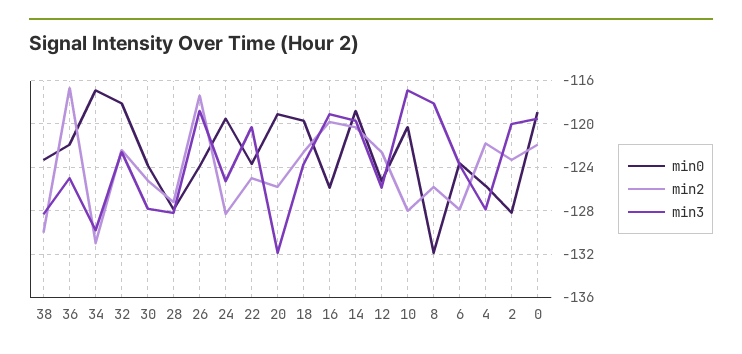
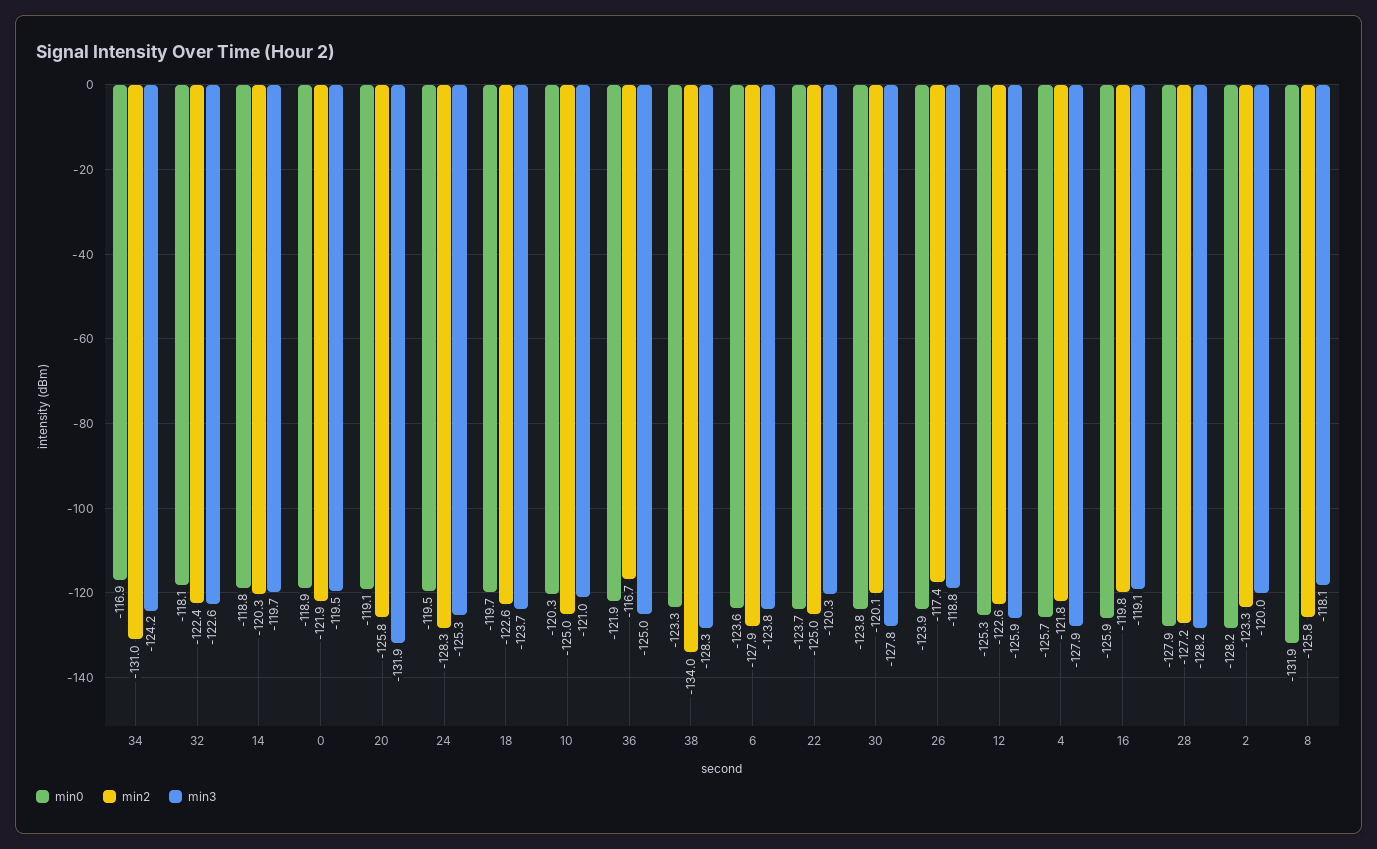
  {
    "min0": {
      "38": -123.3,
      "36": -121.9,
      "34": -116.9,
      "32": -118.1,
      "30": -123.8,
      "28": -127.9,
      "26": -123.9,
      "24": -119.5,
      "22": -123.7,
      "20": -119.1,
      "18": -119.7,
      "16": -125.9,
      "14": -118.8,
      "12": -125.3,
      "10": -120.3,
      "8": -131.9,
      "6": -123.6,
      "4": -125.7,
      "2": -128.2,
      "0": -118.9
    },
    "min2": {
-     "38": -130,
+     "38": -134,
      "36": -116.7,
      "34": -131,
      "32": -122.4,
-     "30": -125,
+     "30": -120.1,
      "28": -127.2,
      "26": -117.4,
      "24": -128.3,
      "22": -125,
      "20": -125.8,
      "18": -122.6,
      "16": -119.8,
      "14": -120.3,
      "12": -122.6,
-     "10": -128,
+     "10": -125,
      "8": -125.8,
      "6": -127.9,
      "4": -121.8,
      "2": -123.3,
      "0": -121.9
    },
    "min3": {
      "38": -128.3,
      "36": -125,
-     "34": -130,
+     "34": -124.2,
      "32": -122.6,
      "30": -127.8,
      "28": -128.2,
      "26": -118.8,
      "24": -125.3,
      "22": -120.3,
      "20": -131.9,
      "18": -123.7,
      "16": -119.1,
      "14": -119.7,
      "12": -125.9,
-     "10": -117,
+     "10": -121,
      "8": -118.1,
      "6": -123.8,
      "4": -127.9,
      "2": -120,
      "0": -119.5
    }
  }

